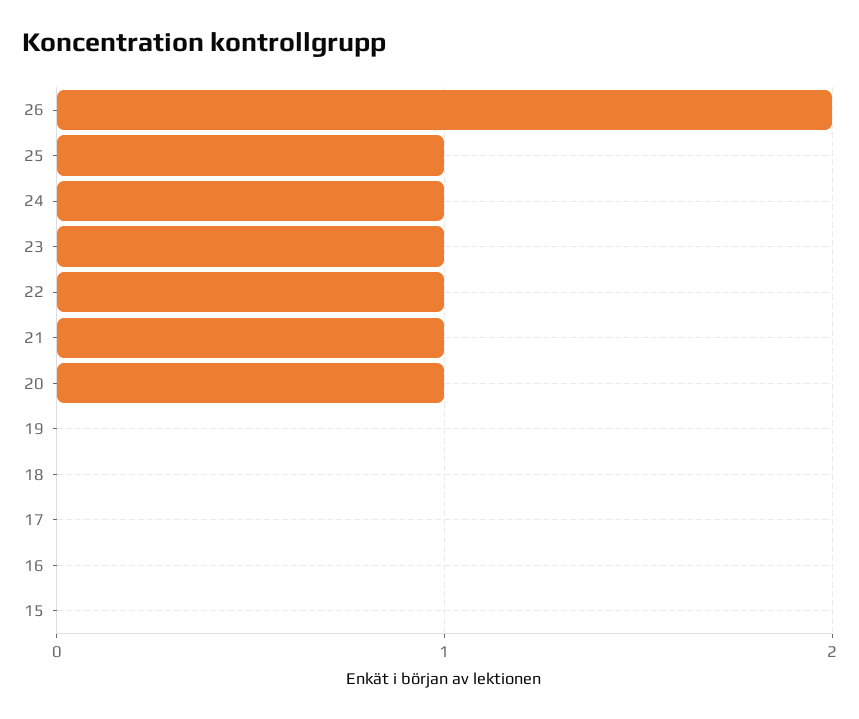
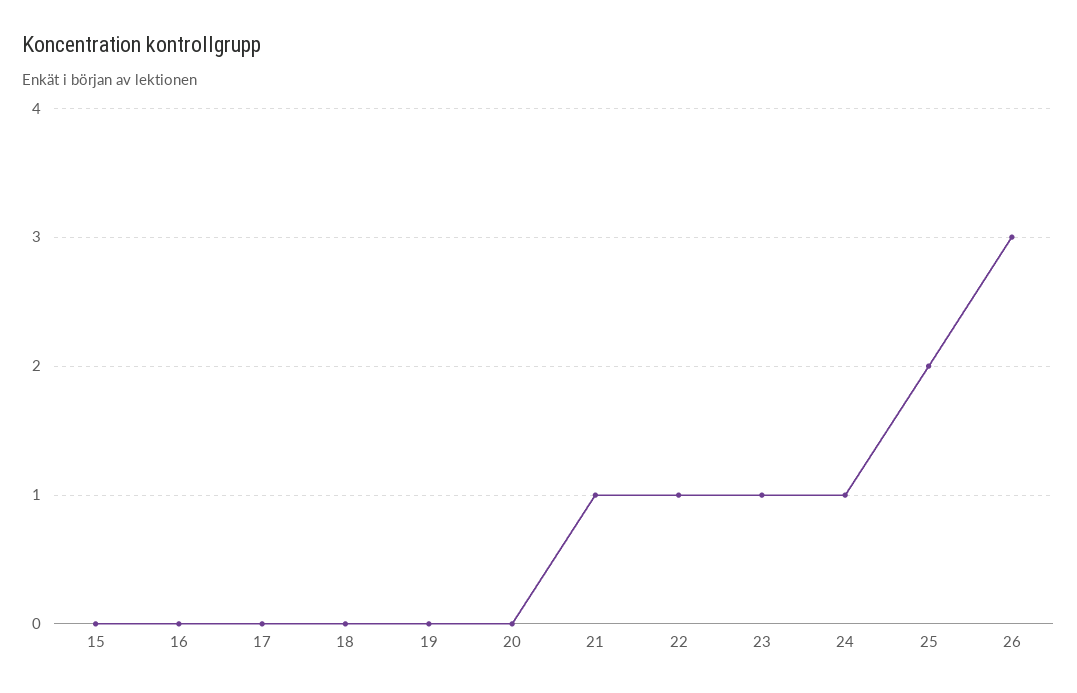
  {
-   "26": 2,
+   "26": 3,
-   "25": 1,
+   "25": 2,
    "24": 1,
    "23": 1,
    "22": 1,
    "21": 1,
-   "20": 1,
+   "20": 0,
    "19": 0,
    "18": 0,
    "17": 0,
    "16": 0,
    "15": 0
  }

